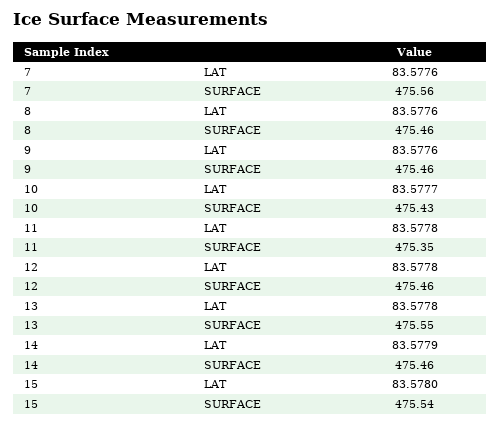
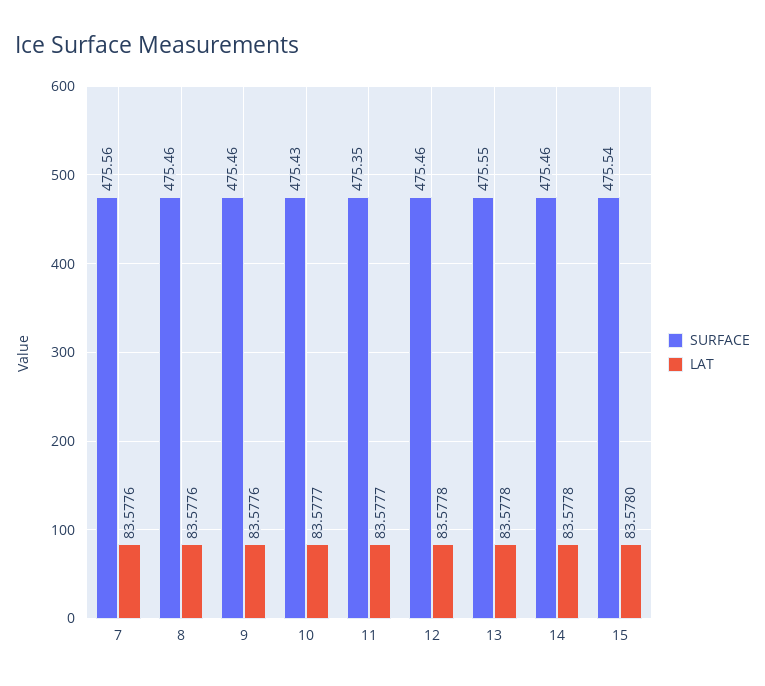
  {
    "LAT": {
      "7": 83.5776,
      "8": 83.5776,
      "9": 83.5776,
      "10": 83.5777,
-     "11": 83.5778,
+     "11": 83.5777,
      "12": 83.5778,
      "13": 83.5778,
-     "14": 83.5779,
+     "14": 83.5778,
      "15": 83.578
    },
    "SURFACE": {
      "7": 475.56,
      "8": 475.46,
      "9": 475.46,
      "10": 475.43,
      "11": 475.35,
      "12": 475.46,
      "13": 475.55,
      "14": 475.46,
      "15": 475.54
    }
  }

